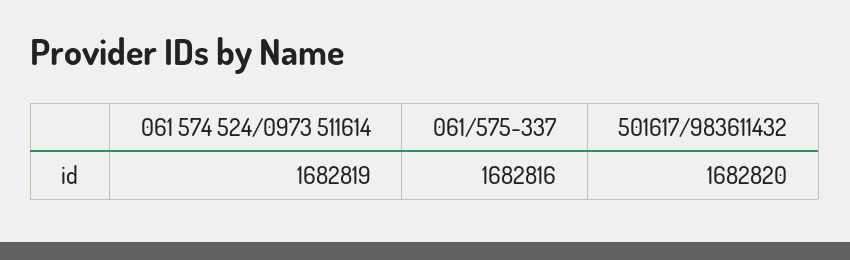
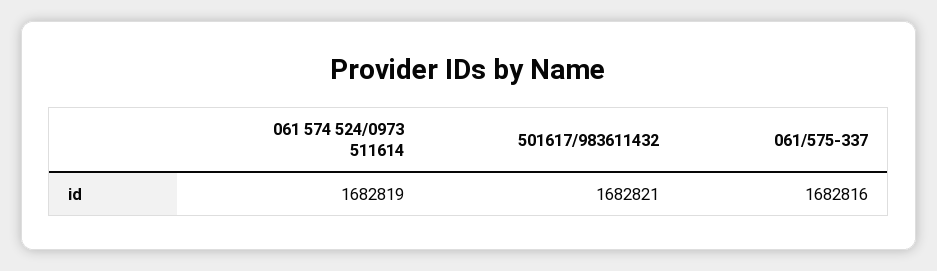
  {
    "061 574 524/0973 511614": 1682819,
    "061/575-337": 1682816,
-   "501617/983611432": 1682820
+   "501617/983611432": 1682821
  }

